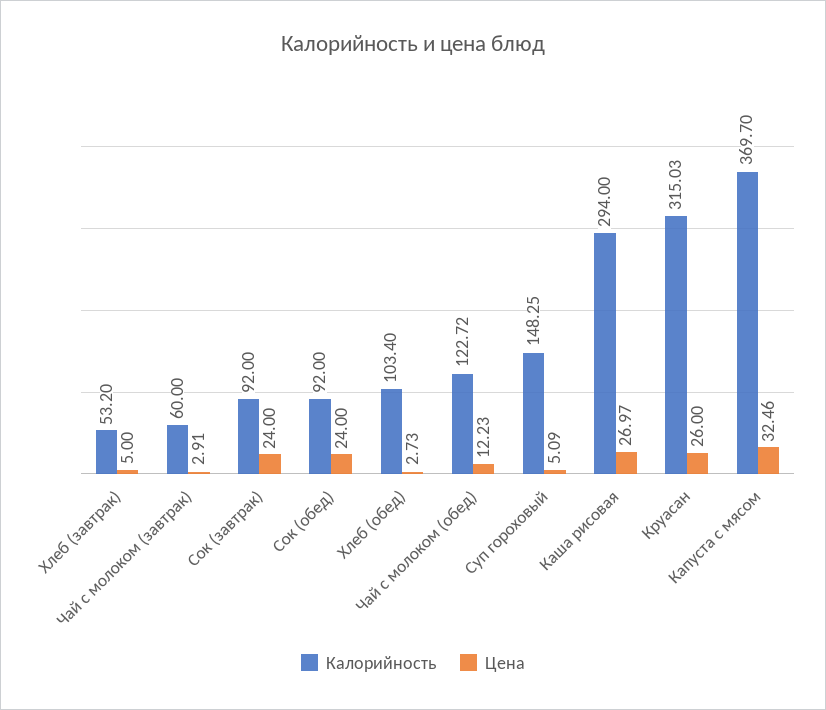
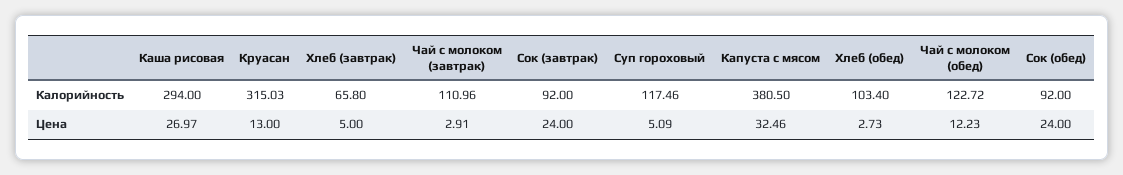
  {
    "Калорийность": {
-     "Хлеб (завтрак)": 53.2,
+     "Хлеб (завтрак)": 65.8,
-     "Чай с молоком (завтрак)": 60,
+     "Чай с молоком (завтрак)": 110.96,
      "Сок (завтрак)": 92,
      "Сок (обед)": 92,
      "Хлеб (обед)": 103.4,
      "Чай с молоком (обед)": 122.72,
-     "Суп гороховый": 148.25,
+     "Суп гороховый": 117.46,
      "Каша рисовая": 294,
      "Круасан": 315.03,
-     "Капуста с мясом": 369.7
+     "Капуста с мясом": 380.5
    },
    "Цена": {
      "Хлеб (завтрак)": 5,
      "Чай с молоком (завтрак)": 2.91,
      "Сок (завтрак)": 24,
      "Сок (обед)": 24,
      "Хлеб (обед)": 2.73,
      "Чай с молоком (обед)": 12.23,
      "Суп гороховый": 5.09,
      "Каша рисовая": 26.97,
-     "Круасан": 26,
+     "Круасан": 13,
      "Капуста с мясом": 32.46
    }
  }

